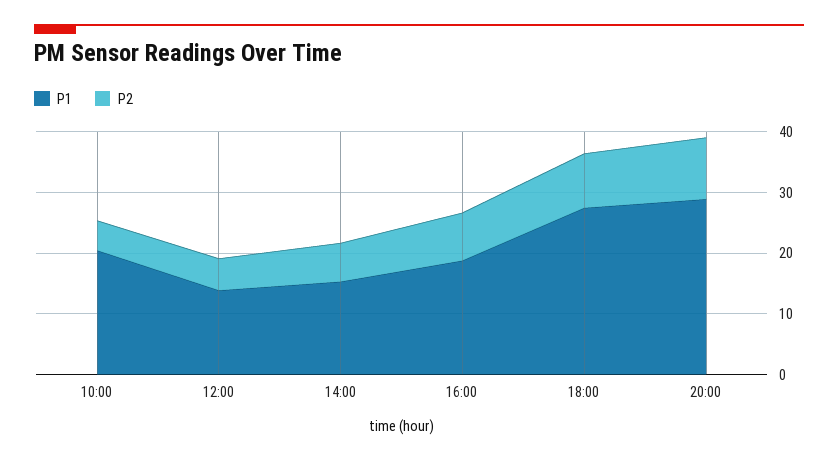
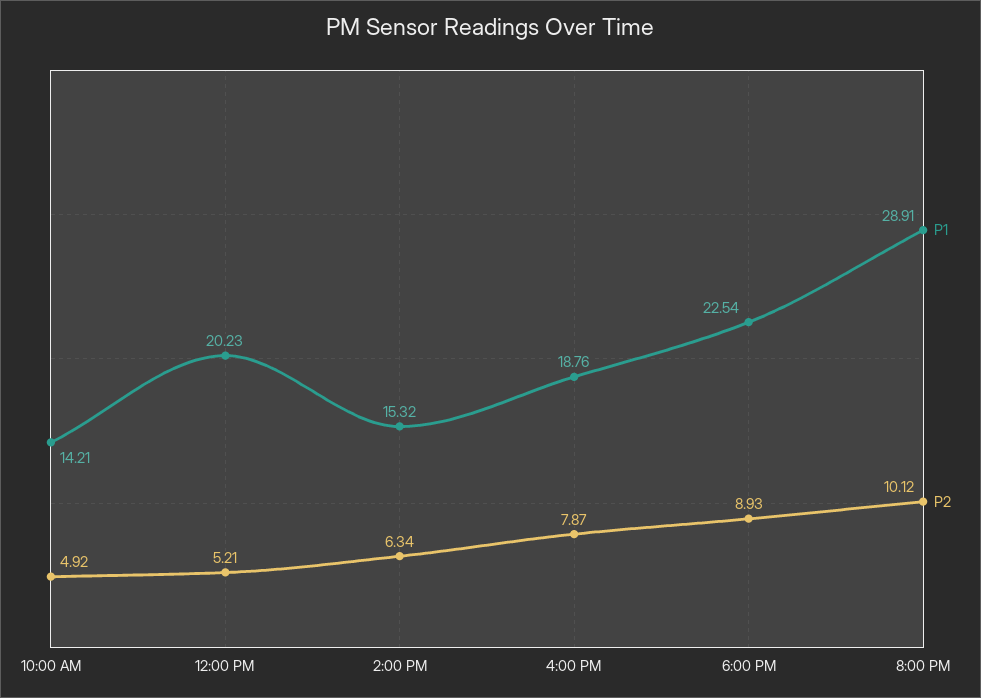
  {
    "P1": {
-     "10:00": 20,
+     "10:00": 14.21,
-     "12:00": 14,
+     "12:00": 20.23,
      "14:00": 15.32,
      "16:00": 18.76,
-     "18:00": 28,
+     "18:00": 22.54,
      "20:00": 28.91
    },
    "P2": {
      "10:00": 4.92,
      "12:00": 5.21,
      "14:00": 6.34,
      "16:00": 7.87,
      "18:00": 8.93,
      "20:00": 10.12
    }
  }

